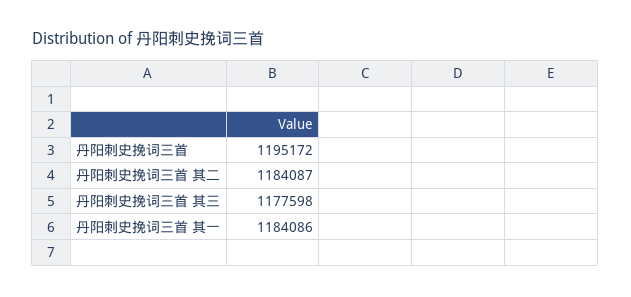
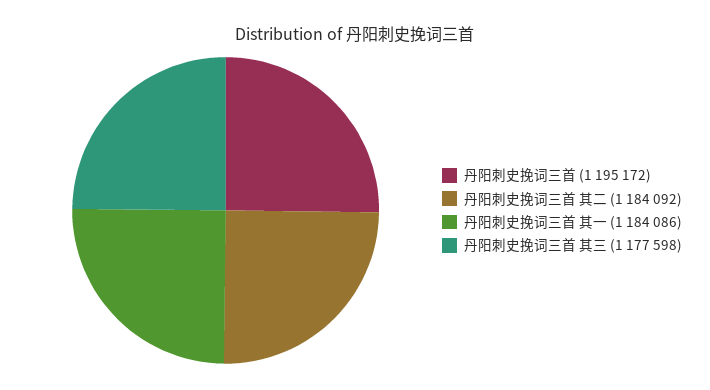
  {
    "丹阳刺史挽词三首": 1195172,
-   "丹阳刺史挽词三首 其二": 1184087,
+   "丹阳刺史挽词三首 其二": 1184092,
    "丹阳刺史挽词三首 其三": 1177598,
    "丹阳刺史挽词三首 其一": 1184086
  }

